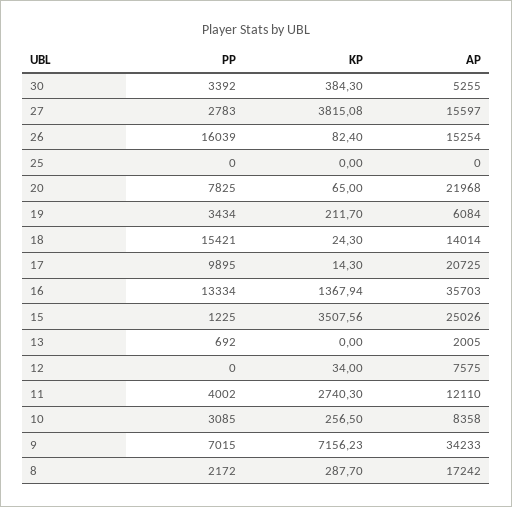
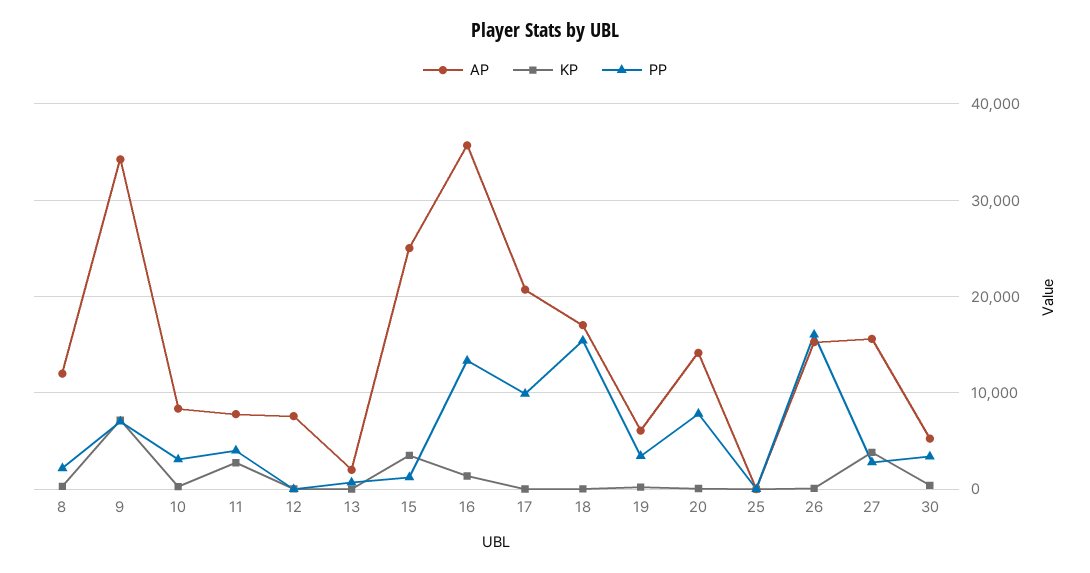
  {
    "PP": {
      "30": 3392,
      "27": 2783,
      "26": 16039,
      "25": 0,
      "20": 7825,
      "19": 3434,
      "18": 15421,
      "17": 9895,
      "16": 13334,
      "15": 1225,
      "13": 692,
      "12": 0,
      "11": 4002,
      "10": 3085,
      "9": 7015,
      "8": 2172
    },
    "KP": {
      "30": 384.3,
      "27": 3815.08,
      "26": 82.4,
      "25": 0,
      "20": 65,
      "19": 211.7,
      "18": 24.3,
      "17": 14.3,
      "16": 1367.94,
      "15": 3507.56,
      "13": 0,
      "12": 34,
      "11": 2740.3,
      "10": 256.5,
      "9": 7156.23,
      "8": 287.7
    },
    "AP": {
      "30": 5255,
      "27": 15597,
      "26": 15254,
      "25": 0,
-     "20": 21968,
+     "20": 14000,
      "19": 6084,
-     "18": 14014,
+     "18": 17000,
      "17": 20725,
      "16": 35703,
      "15": 25026,
      "13": 2005,
      "12": 7575,
-     "11": 12110,
+     "11": 8000,
      "10": 8358,
      "9": 34233,
-     "8": 17242
+     "8": 12000
    }
  }

